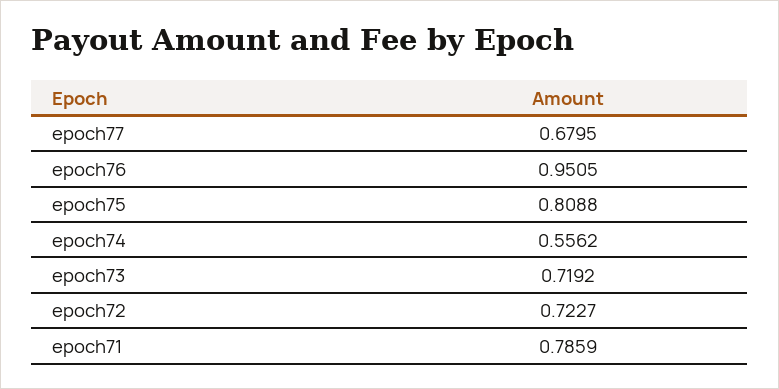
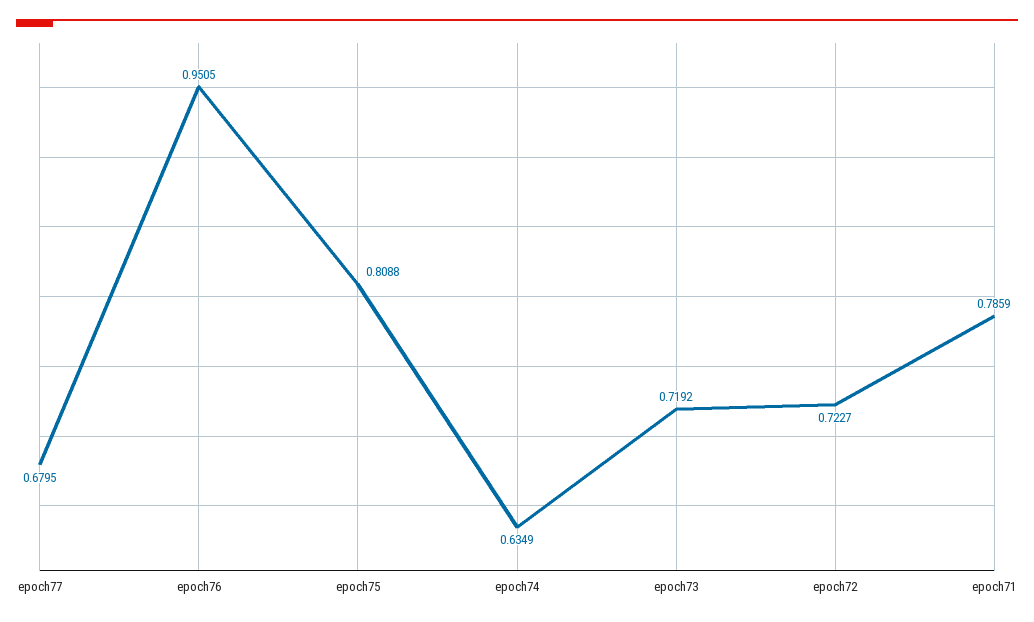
  {
    "epoch77": 0.6795,
    "epoch76": 0.9505,
    "epoch75": 0.8088,
-   "epoch74": 0.5562,
+   "epoch74": 0.6349,
    "epoch73": 0.7192,
    "epoch72": 0.7227,
    "epoch71": 0.7859
  }

